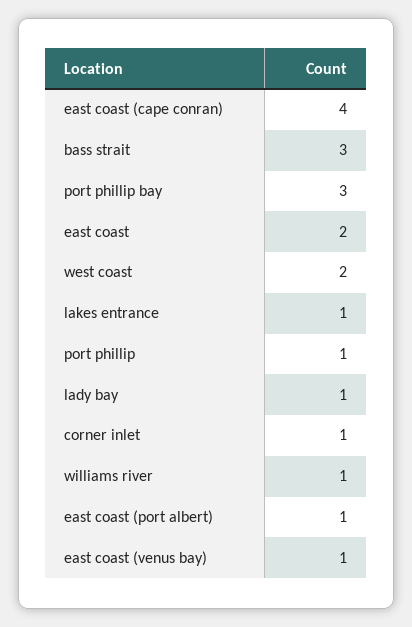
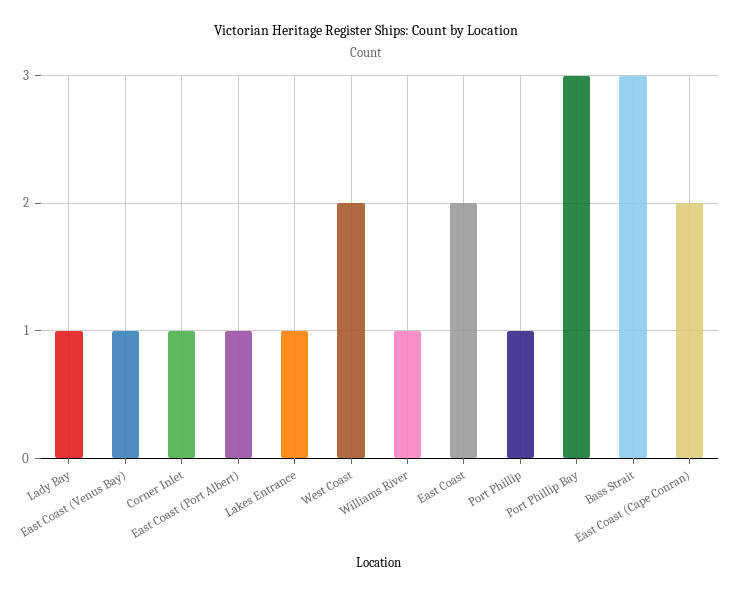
  {
-   "east coast (cape conran)": 4,
+   "east coast (cape conran)": 2,
    "bass strait": 3,
    "port phillip bay": 3,
    "east coast": 2,
    "west coast": 2,
    "lakes entrance": 1,
    "port phillip": 1,
    "lady bay": 1,
    "corner inlet": 1,
    "williams river": 1,
    "east coast (port albert)": 1,
    "east coast (venus bay)": 1
  }

